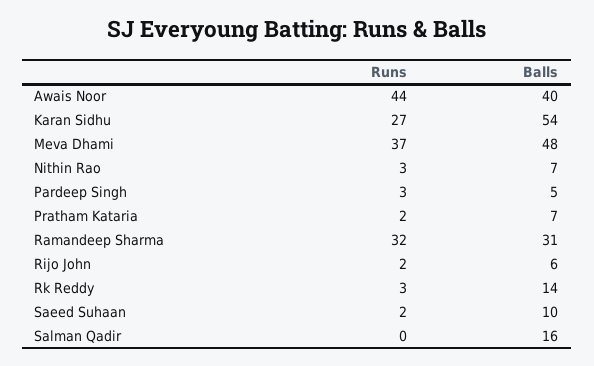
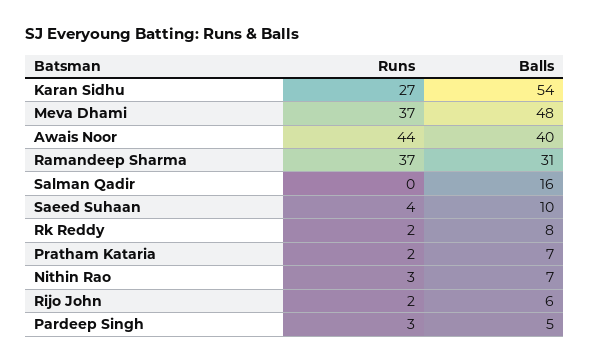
  {
    "Runs": {
      "Awais Noor": 44,
      "Karan Sidhu": 27,
      "Meva Dhami": 37,
      "Nithin Rao": 3,
      "Pardeep Singh": 3,
      "Pratham Kataria": 2,
-     "Ramandeep Sharma": 32,
+     "Ramandeep Sharma": 37,
      "Rijo John": 2,
-     "Rk Reddy": 3,
+     "Rk Reddy": 2,
-     "Saeed Suhaan": 2,
+     "Saeed Suhaan": 4,
      "Salman Qadir": 0
    },
    "Balls": {
      "Awais Noor": 40,
      "Karan Sidhu": 54,
      "Meva Dhami": 48,
      "Nithin Rao": 7,
      "Pardeep Singh": 5,
      "Pratham Kataria": 7,
      "Ramandeep Sharma": 31,
      "Rijo John": 6,
-     "Rk Reddy": 14,
+     "Rk Reddy": 8,
      "Saeed Suhaan": 10,
      "Salman Qadir": 16
    }
  }

